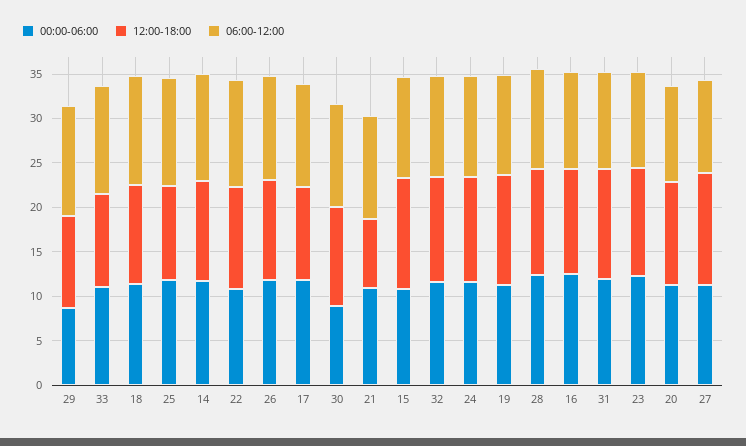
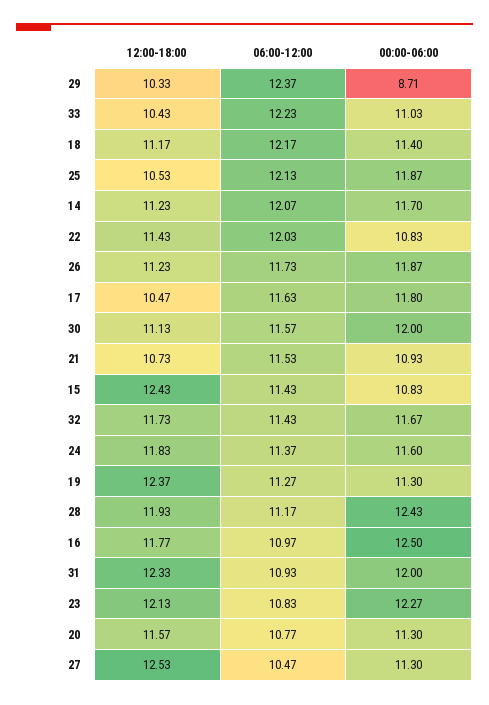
  {
    "00:00-06:00": {
      "29": 8.71,
      "33": 11.03,
      "18": 11.4,
      "25": 11.87,
      "14": 11.7,
      "22": 10.83,
      "26": 11.87,
      "17": 11.8,
-     "30": 9,
+     "30": 12,
      "21": 10.93,
      "15": 10.83,
      "32": 11.67,
      "24": 11.6,
      "19": 11.3,
      "28": 12.43,
      "16": 12.5,
      "31": 12,
      "23": 12.27,
      "20": 11.3,
      "27": 11.3
    },
    "12:00-18:00": {
      "29": 10.33,
      "33": 10.43,
      "18": 11.17,
      "25": 10.53,
      "14": 11.23,
      "22": 11.43,
      "26": 11.23,
      "17": 10.47,
      "30": 11.13,
-     "21": 8,
+     "21": 10.73,
      "15": 12.43,
      "32": 11.73,
      "24": 11.83,
      "19": 12.37,
      "28": 11.93,
      "16": 11.77,
      "31": 12.33,
      "23": 12.13,
      "20": 11.57,
      "27": 12.53
    },
    "06:00-12:00": {
      "29": 12.37,
      "33": 12.23,
      "18": 12.17,
      "25": 12.13,
      "14": 12.07,
      "22": 12.03,
      "26": 11.73,
      "17": 11.63,
      "30": 11.57,
      "21": 11.53,
      "15": 11.43,
      "32": 11.43,
      "24": 11.37,
      "19": 11.27,
      "28": 11.17,
      "16": 10.97,
      "31": 10.93,
      "23": 10.83,
      "20": 10.77,
      "27": 10.47
    }
  }

